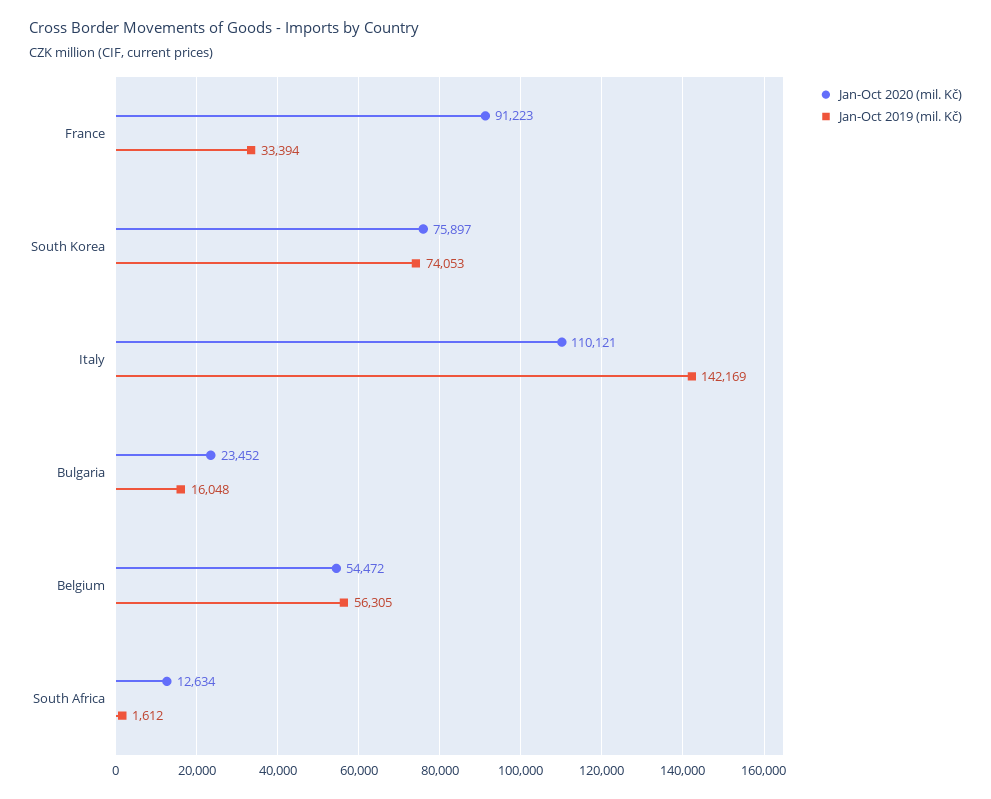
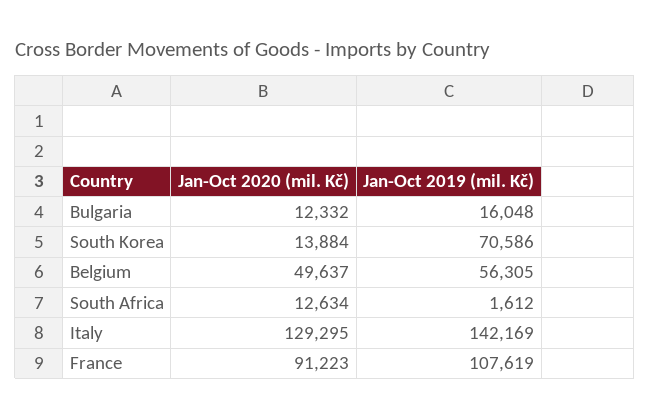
  {
    "Jan-Oct 2020 (mil. Kč)": {
      "France": 91223,
-     "South Korea": 75897,
+     "South Korea": 13884,
-     "Italy": 110121,
+     "Italy": 129295,
-     "Bulgaria": 23452,
+     "Bulgaria": 12332,
-     "Belgium": 54472,
+     "Belgium": 49637,
      "South Africa": 12634
    },
    "Jan-Oct 2019 (mil. Kč)": {
-     "France": 33394,
+     "France": 107619,
-     "South Korea": 74053,
+     "South Korea": 70586,
      "Italy": 142169,
      "Bulgaria": 16048,
      "Belgium": 56305,
      "South Africa": 1612
    }
  }

